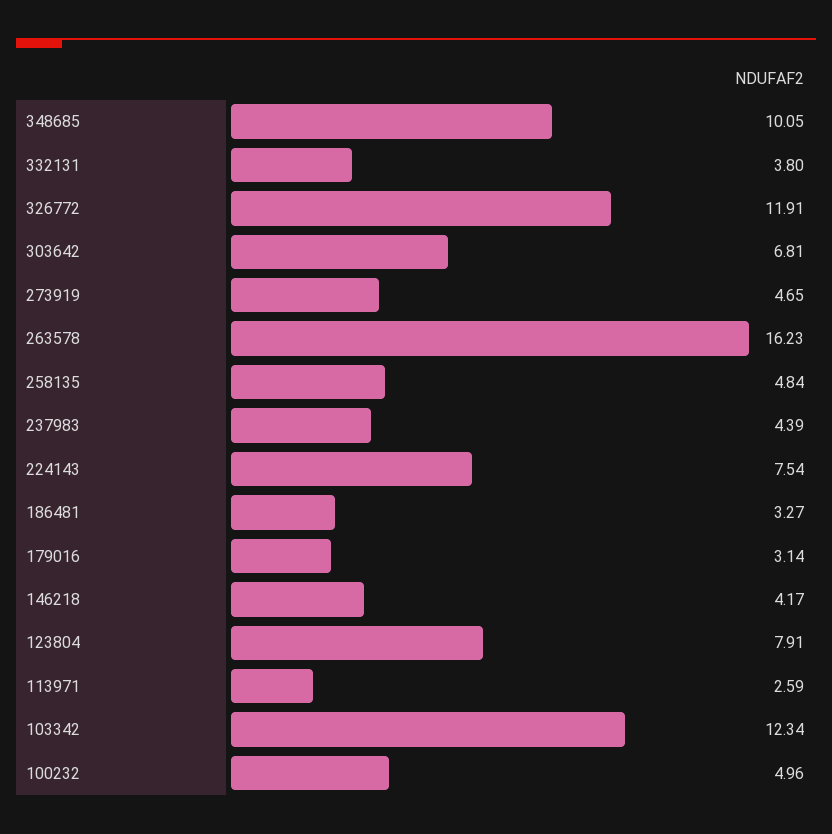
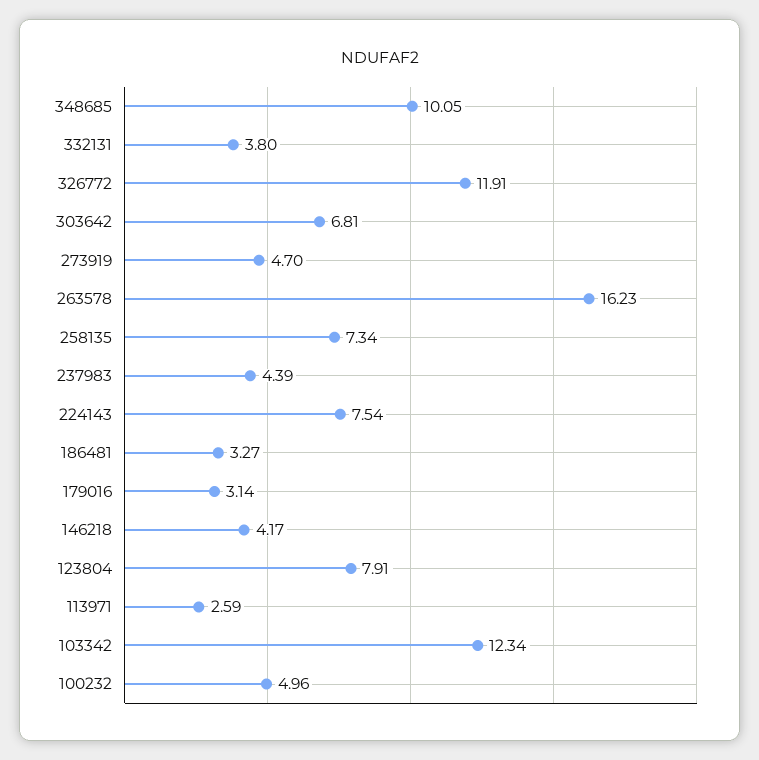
  {
    "348685": 10.05,
    "332131": 3.8,
    "326772": 11.91,
    "303642": 6.81,
-   "273919": 4.65,
+   "273919": 4.7,
    "263578": 16.23,
-   "258135": 4.84,
+   "258135": 7.34,
    "237983": 4.39,
    "224143": 7.54,
    "186481": 3.27,
    "179016": 3.14,
    "146218": 4.17,
    "123804": 7.91,
    "113971": 2.59,
    "103342": 12.34,
    "100232": 4.96
  }

